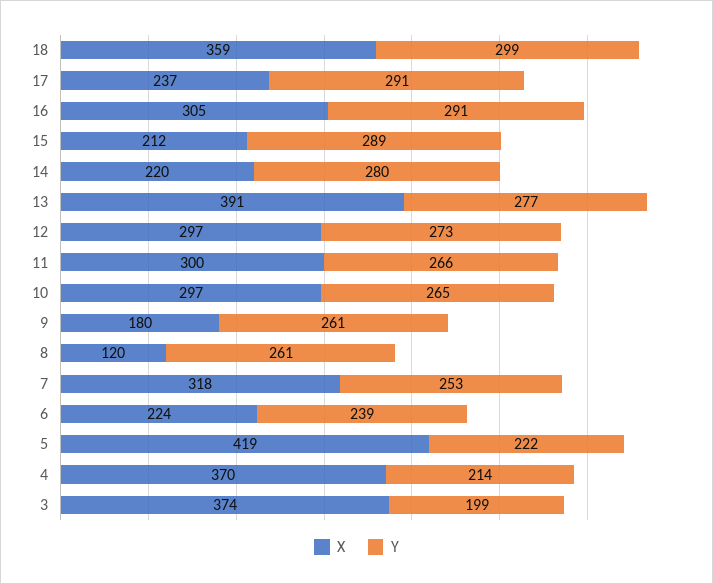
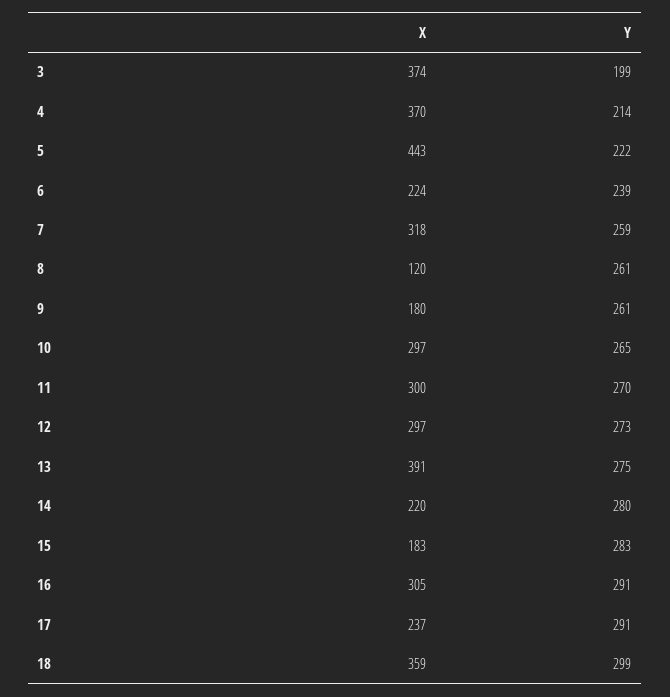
  {
    "X": {
      "18": 359,
      "17": 237,
      "16": 305,
-     "15": 212,
+     "15": 183,
      "14": 220,
      "13": 391,
      "12": 297,
      "11": 300,
      "10": 297,
      "9": 180,
      "8": 120,
      "7": 318,
      "6": 224,
-     "5": 419,
+     "5": 443,
      "4": 370,
      "3": 374
    },
    "Y": {
      "18": 299,
      "17": 291,
      "16": 291,
-     "15": 289,
+     "15": 283,
      "14": 280,
-     "13": 277,
+     "13": 275,
      "12": 273,
-     "11": 266,
+     "11": 270,
      "10": 265,
      "9": 261,
      "8": 261,
-     "7": 253,
+     "7": 259,
      "6": 239,
      "5": 222,
      "4": 214,
      "3": 199
    }
  }

